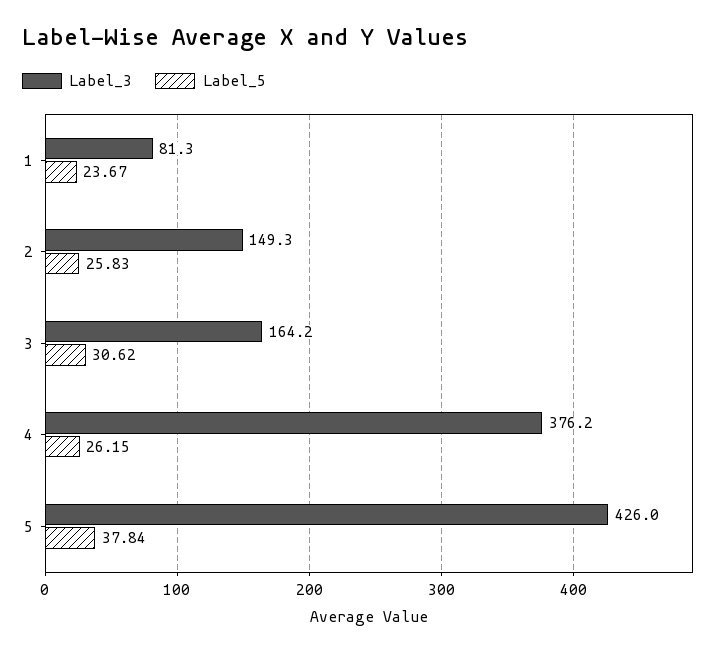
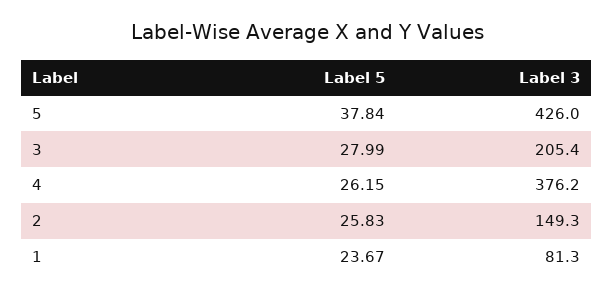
  {
    "Label_3": {
      "1": 81.3,
      "2": 149.3,
-     "3": 164.2,
+     "3": 205.4,
      "4": 376.2,
      "5": 426
    },
    "Label_5": {
      "1": 23.67,
      "2": 25.83,
-     "3": 30.62,
+     "3": 27.99,
      "4": 26.15,
      "5": 37.84
    }
  }

